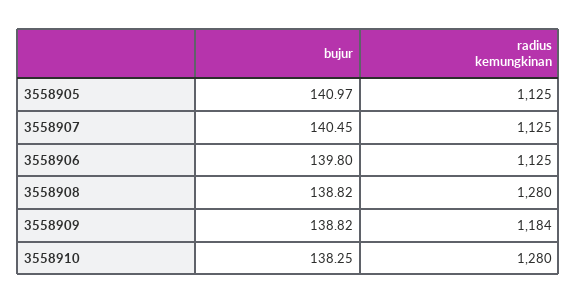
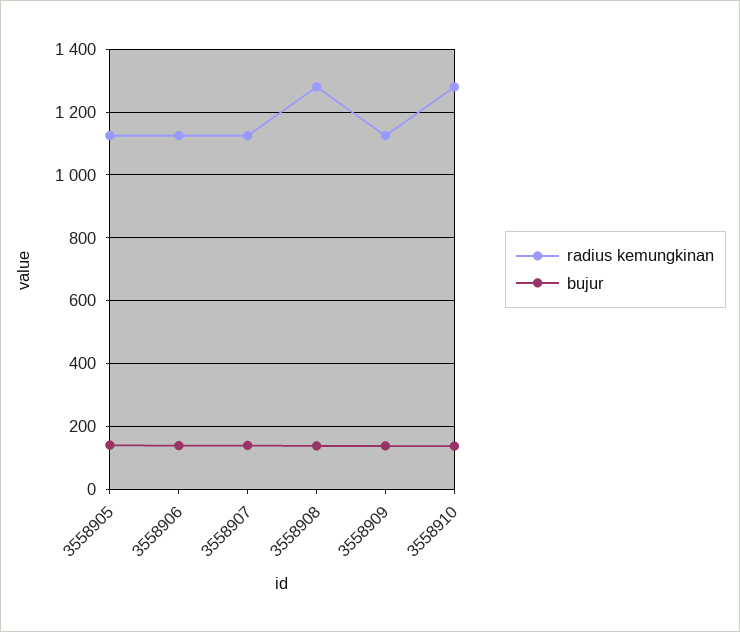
  {
    "bujur": {
      "3558905": 140.97,
      "3558907": 140.45,
      "3558906": 139.8,
      "3558908": 138.82,
      "3558909": 138.82,
      "3558910": 138.25
    },
    "radius kemungkinan": {
      "3558905": 1125,
      "3558907": 1125,
      "3558906": 1125,
      "3558908": 1280,
-     "3558909": 1184,
+     "3558909": 1120,
      "3558910": 1280
    }
  }

